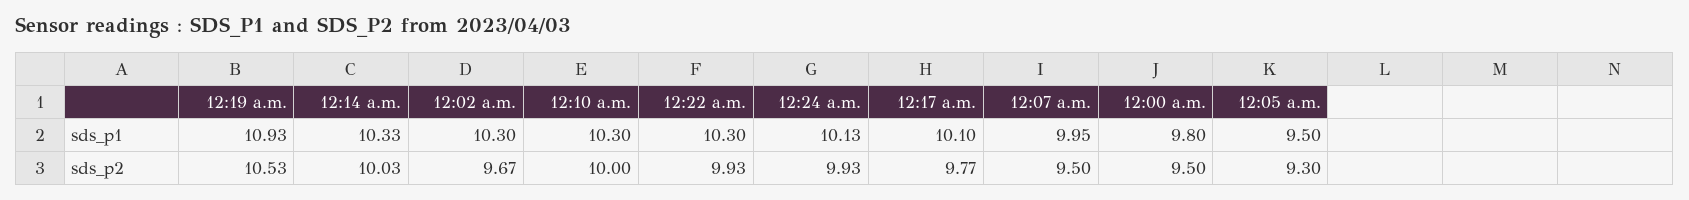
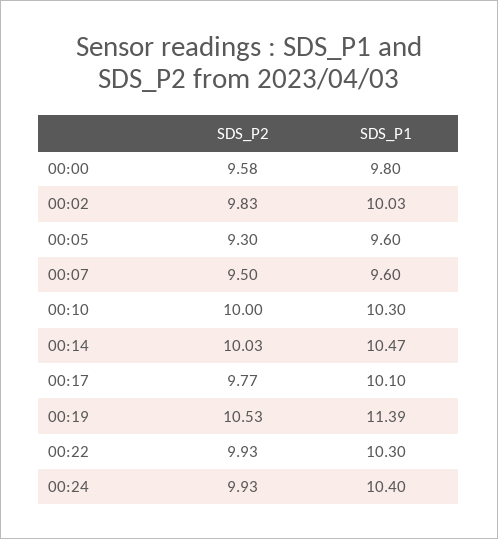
  {
    "12:19 a.m.": {
-     "sds_p1": 10.93,
+     "sds_p1": 11.39,
      "sds_p2": 10.53
    },
    "12:14 a.m.": {
-     "sds_p1": 10.33,
+     "sds_p1": 10.47,
      "sds_p2": 10.03
    },
    "12:02 a.m.": {
-     "sds_p1": 10.3,
+     "sds_p1": 10.03,
-     "sds_p2": 9.67
+     "sds_p2": 9.83
    },
    "12:10 a.m.": {
      "sds_p1": 10.3,
      "sds_p2": 10
    },
    "12:22 a.m.": {
      "sds_p1": 10.3,
      "sds_p2": 9.93
    },
    "12:24 a.m.": {
-     "sds_p1": 10.13,
+     "sds_p1": 10.4,
      "sds_p2": 9.93
    },
    "12:17 a.m.": {
      "sds_p1": 10.1,
      "sds_p2": 9.77
    },
    "12:07 a.m.": {
-     "sds_p1": 9.95,
+     "sds_p1": 9.6,
      "sds_p2": 9.5
    },
    "12:00 a.m.": {
      "sds_p1": 9.8,
-     "sds_p2": 9.5
+     "sds_p2": 9.58
    },
    "12:05 a.m.": {
-     "sds_p1": 9.5,
+     "sds_p1": 9.6,
      "sds_p2": 9.3
    }
  }

